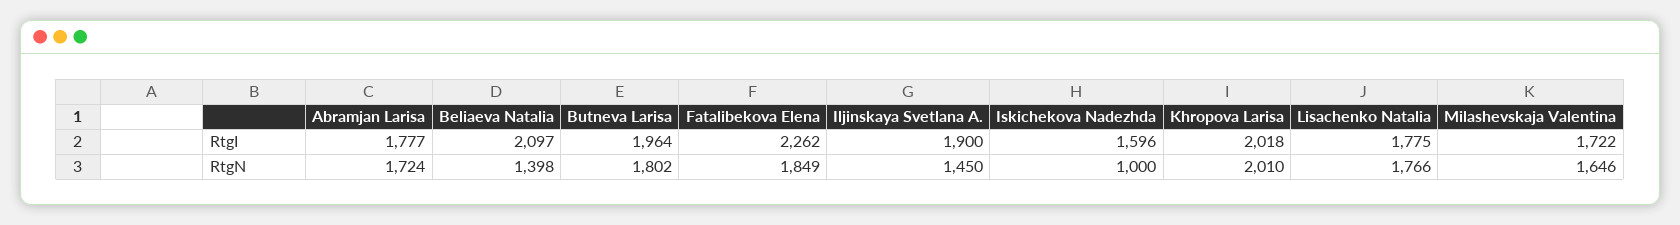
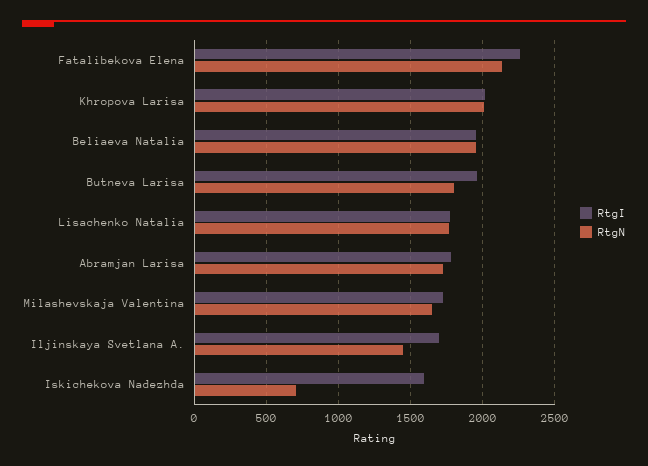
  {
    "RtgI": {
      "Abramjan Larisa": 1777,
-     "Beliaeva Natalia": 2097,
+     "Beliaeva Natalia": 1950,
      "Butneva Larisa": 1964,
      "Fatalibekova Elena": 2262,
-     "Iljinskaya Svetlana A.": 1900,
+     "Iljinskaya Svetlana A.": 1700,
      "Iskichekova Nadezhda": 1596,
      "Khropova Larisa": 2018,
      "Lisachenko Natalia": 1775,
      "Milashevskaja Valentina": 1722
    },
    "RtgN": {
      "Abramjan Larisa": 1724,
-     "Beliaeva Natalia": 1398,
+     "Beliaeva Natalia": 1950,
      "Butneva Larisa": 1802,
-     "Fatalibekova Elena": 1849,
+     "Fatalibekova Elena": 2150,
      "Iljinskaya Svetlana A.": 1450,
-     "Iskichekova Nadezhda": 1000,
+     "Iskichekova Nadezhda": 700,
      "Khropova Larisa": 2010,
      "Lisachenko Natalia": 1766,
      "Milashevskaja Valentina": 1646
    }
  }

